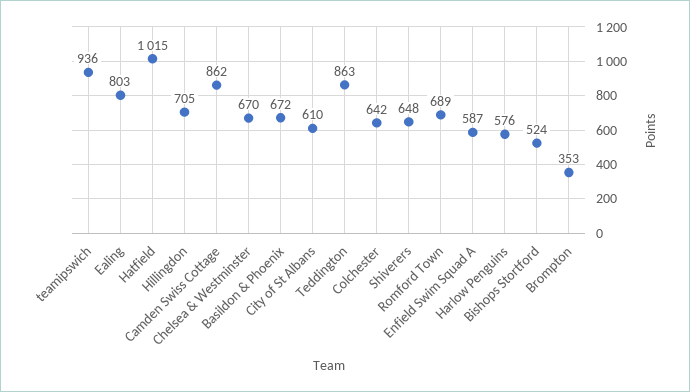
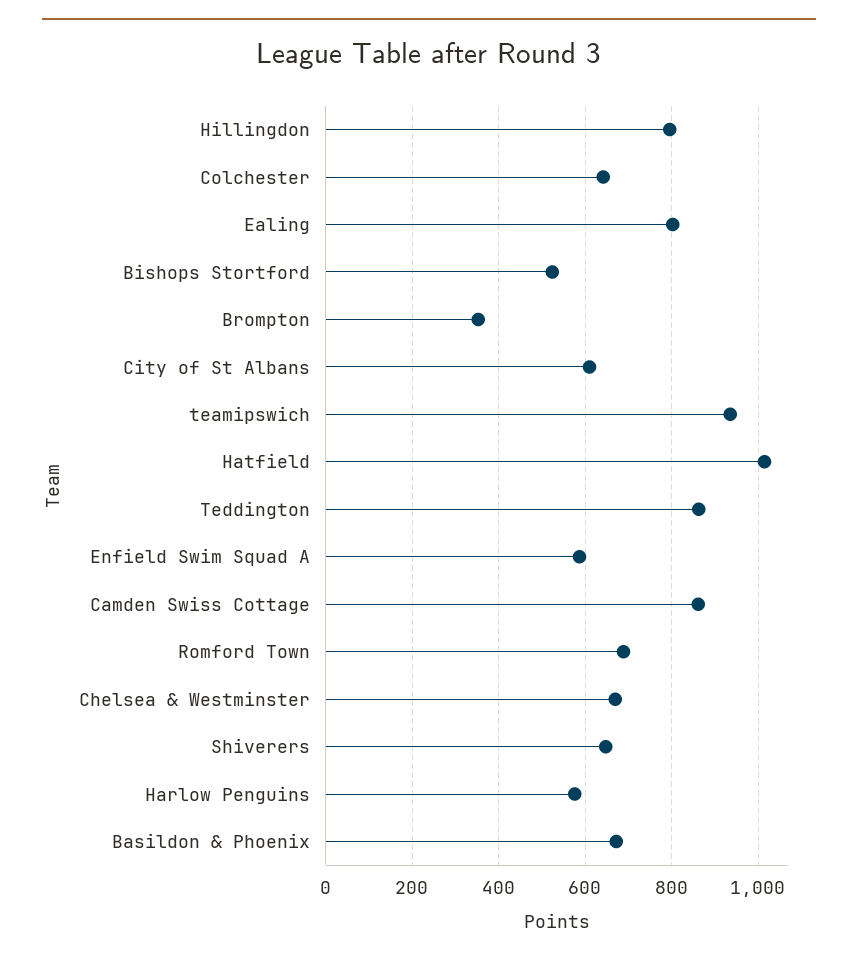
  {
    "teamipswich": 936,
    "Ealing": 803,
    "Hatfield": 1015,
-   "Hillingdon": 705,
+   "Hillingdon": 800,
    "Camden Swiss Cottage": 862,
    "Chelsea & Westminster": 670,
    "Basildon & Phoenix": 672,
    "City of St Albans": 610,
    "Teddington": 863,
    "Colchester": 642,
    "Shiverers": 648,
    "Romford Town": 689,
    "Enfield Swim Squad A": 587,
    "Harlow Penguins": 576,
    "Bishops Stortford": 524,
    "Brompton": 353
  }

